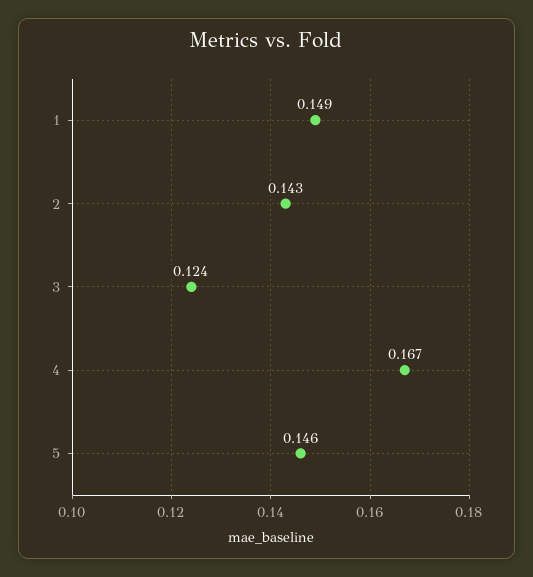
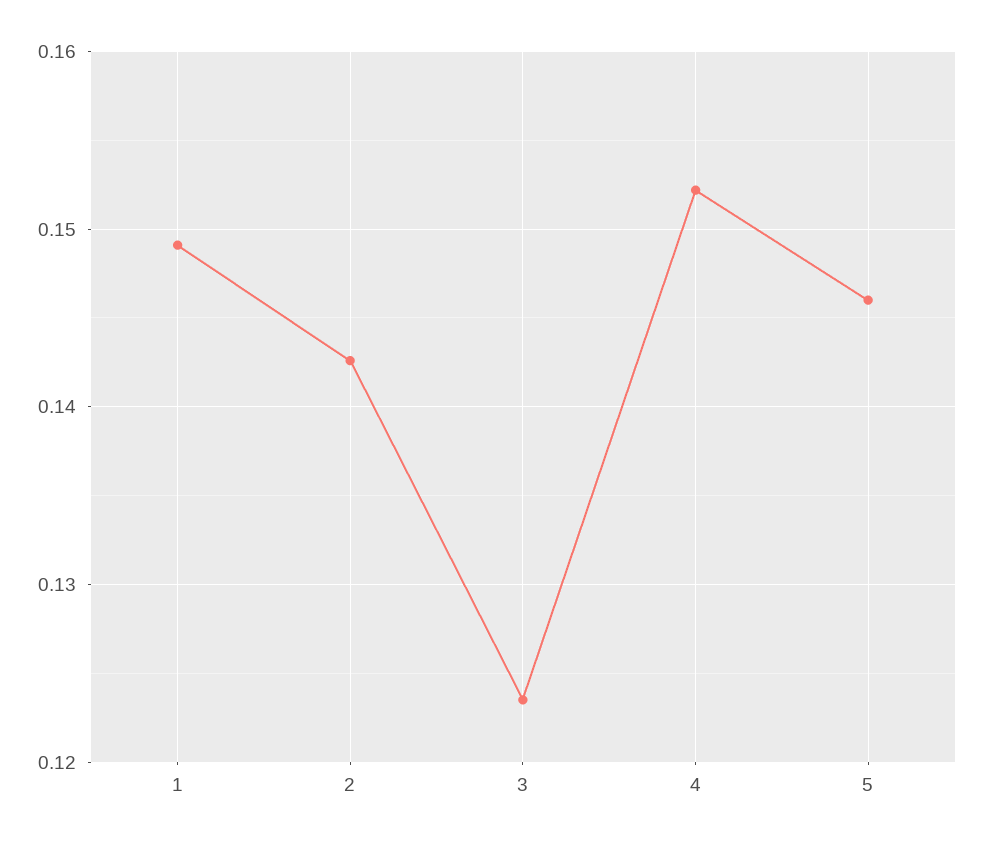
  {
    "1": 0.149,
    "2": 0.143,
    "3": 0.124,
-   "4": 0.167,
+   "4": 0.152,
    "5": 0.146
  }

